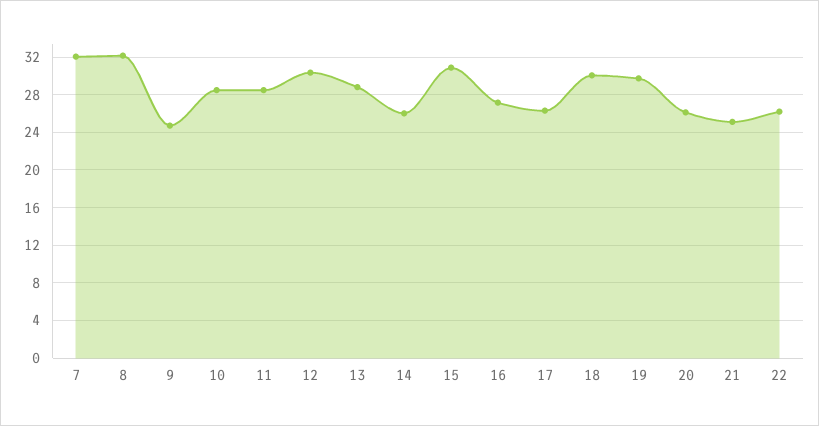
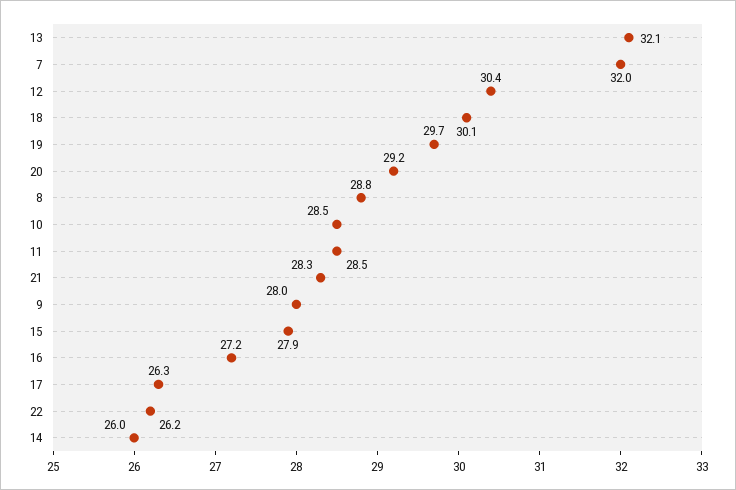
  {
    "7": 32,
-   "8": 32,
+   "8": 28.8,
-   "9": 25,
+   "9": 28,
    "10": 28.5,
    "11": 28.5,
    "12": 30.4,
-   "13": 29,
+   "13": 32.1,
    "14": 26,
-   "15": 31,
+   "15": 27.9,
    "16": 27.2,
    "17": 26.3,
    "18": 30.1,
    "19": 29.7,
-   "20": 26,
+   "20": 29.2,
-   "21": 25,
+   "21": 28.3,
    "22": 26.2
  }

